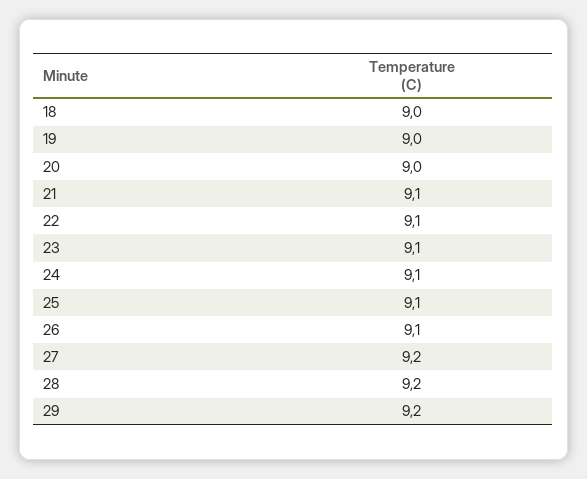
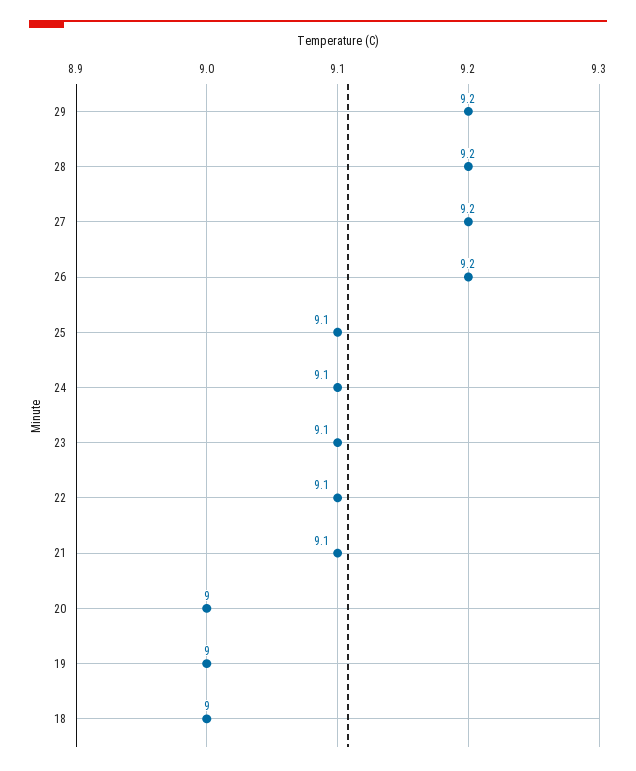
  {
    "18": 9,
    "19": 9,
    "20": 9,
    "21": 9.1,
    "22": 9.1,
    "23": 9.1,
    "24": 9.1,
    "25": 9.1,
-   "26": 9.1,
+   "26": 9.2,
    "27": 9.2,
    "28": 9.2,
    "29": 9.2
  }

